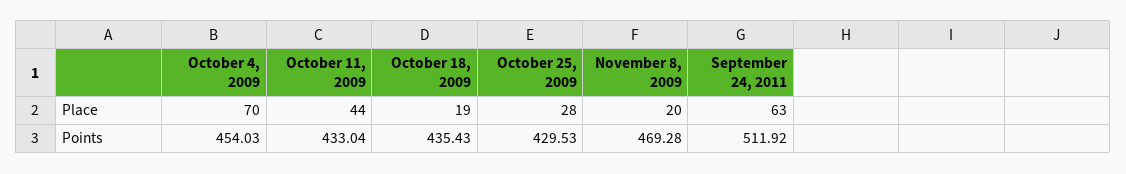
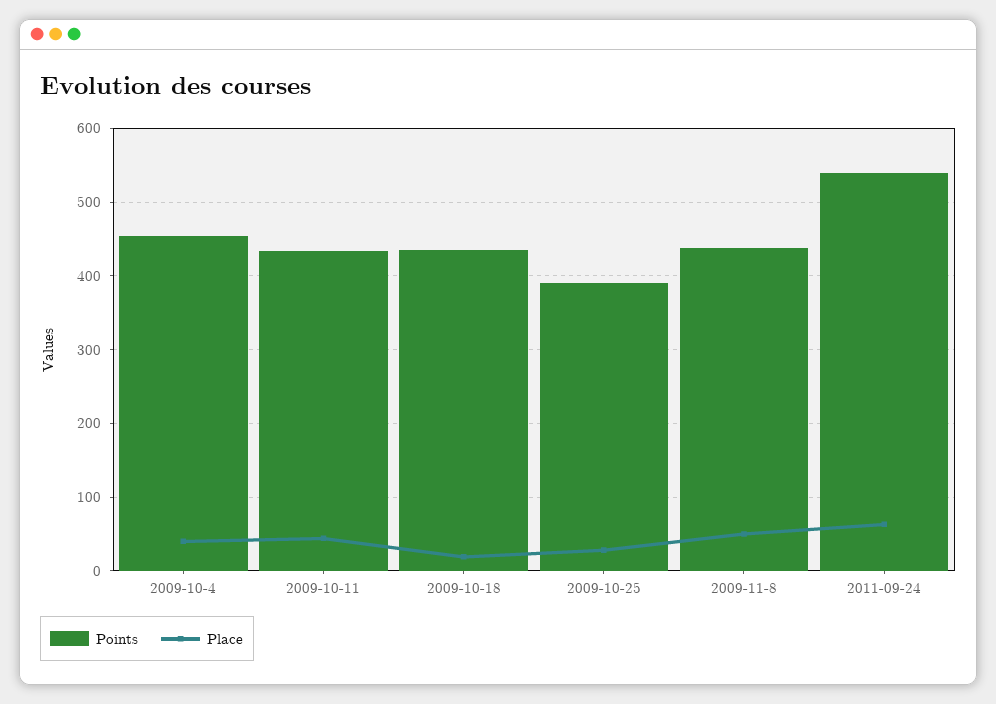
  {
    "Place": {
-     "October 4, 2009": 70,
+     "October 4, 2009": 40,
      "October 11, 2009": 44,
      "October 18, 2009": 19,
      "October 25, 2009": 28,
-     "November 8, 2009": 20,
+     "November 8, 2009": 50,
      "September 24, 2011": 63
    },
    "Points": {
      "October 4, 2009": 454.03,
      "October 11, 2009": 433.04,
      "October 18, 2009": 435.43,
-     "October 25, 2009": 429.53,
+     "October 25, 2009": 390,
-     "November 8, 2009": 469.28,
+     "November 8, 2009": 440,
-     "September 24, 2011": 511.92
+     "September 24, 2011": 540
    }
  }

